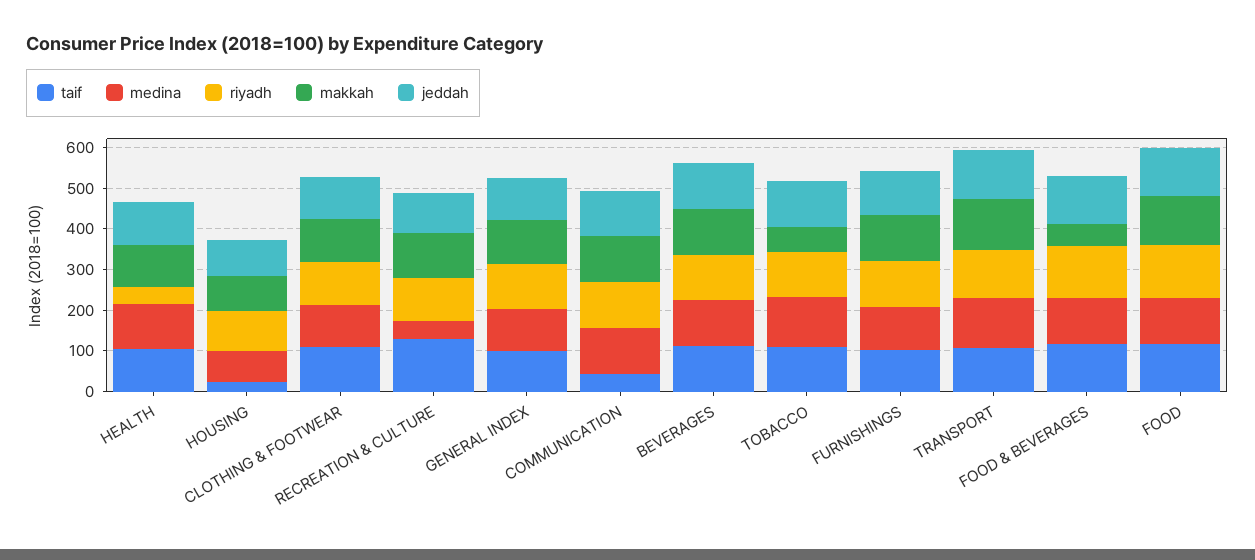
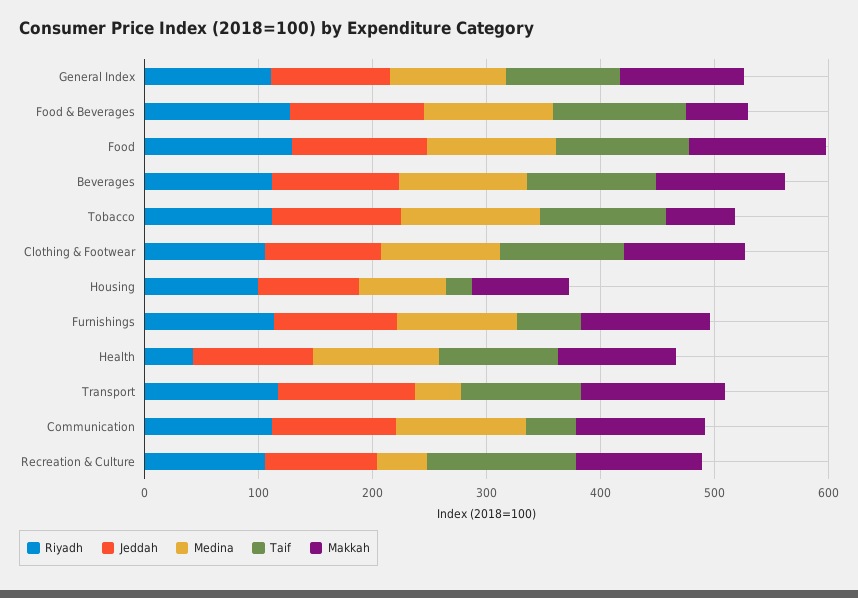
  {
    "taif": {
      "HEALTH": 100,
      "HOUSING": 20,
      "CLOTHING & FOOTWEAR": 100,
      "RECREATION & CULTURE": 140,
      "GENERAL INDEX": 100,
      "COMMUNICATION": 40,
      "BEVERAGES": 120,
      "TOBACCO": 120,
-     "FURNISHINGS": 100,
+     "FURNISHINGS": 60,
      "TRANSPORT": 100,
      "FOOD & BEVERAGES": 120,
      "FOOD": 120
    },
    "medina": {
      "HEALTH": 120,
      "HOUSING": 80,
      "CLOTHING & FOOTWEAR": 100,
      "RECREATION & CULTURE": 40,
      "GENERAL INDEX": 100,
      "COMMUNICATION": 120,
      "BEVERAGES": 120,
      "TOBACCO": 120,
      "FURNISHINGS": 100,
-     "TRANSPORT": 120,
+     "TRANSPORT": 40,
      "FOOD & BEVERAGES": 120,
      "FOOD": 120
    },
    "riyadh": {
      "HEALTH": 40,
      "HOUSING": 100,
      "CLOTHING & FOOTWEAR": 100,
      "RECREATION & CULTURE": 100,
      "GENERAL INDEX": 120,
      "COMMUNICATION": 120,
      "BEVERAGES": 120,
      "TOBACCO": 120,
      "FURNISHINGS": 120,
      "TRANSPORT": 120,
      "FOOD & BEVERAGES": 120,
      "FOOD": 120
    },
    "makkah": {
      "HEALTH": 100,
      "HOUSING": 80,
      "CLOTHING & FOOTWEAR": 100,
      "RECREATION & CULTURE": 120,
      "GENERAL INDEX": 100,
      "COMMUNICATION": 120,
      "BEVERAGES": 120,
      "TOBACCO": 60,
      "FURNISHINGS": 120,
      "TRANSPORT": 120,
      "FOOD & BEVERAGES": 60,
      "FOOD": 120
    },
    "jeddah": {
      "HEALTH": 100,
      "HOUSING": 80,
      "CLOTHING & FOOTWEAR": 100,
      "RECREATION & CULTURE": 100,
      "GENERAL INDEX": 100,
      "COMMUNICATION": 100,
      "BEVERAGES": 120,
      "TOBACCO": 120,
      "FURNISHINGS": 100,
      "TRANSPORT": 120,
      "FOOD & BEVERAGES": 120,
      "FOOD": 120
    }
  }

